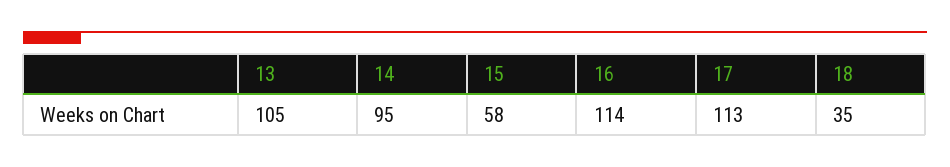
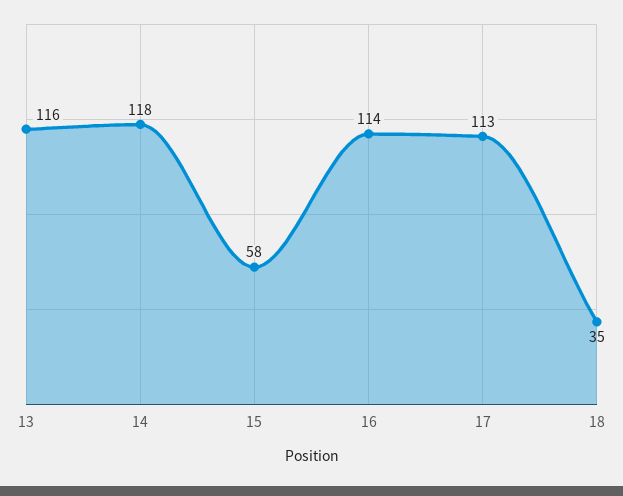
  {
-   "13": 105,
+   "13": 116,
-   "14": 95,
+   "14": 118,
    "15": 58,
    "16": 114,
    "17": 113,
    "18": 35
  }

